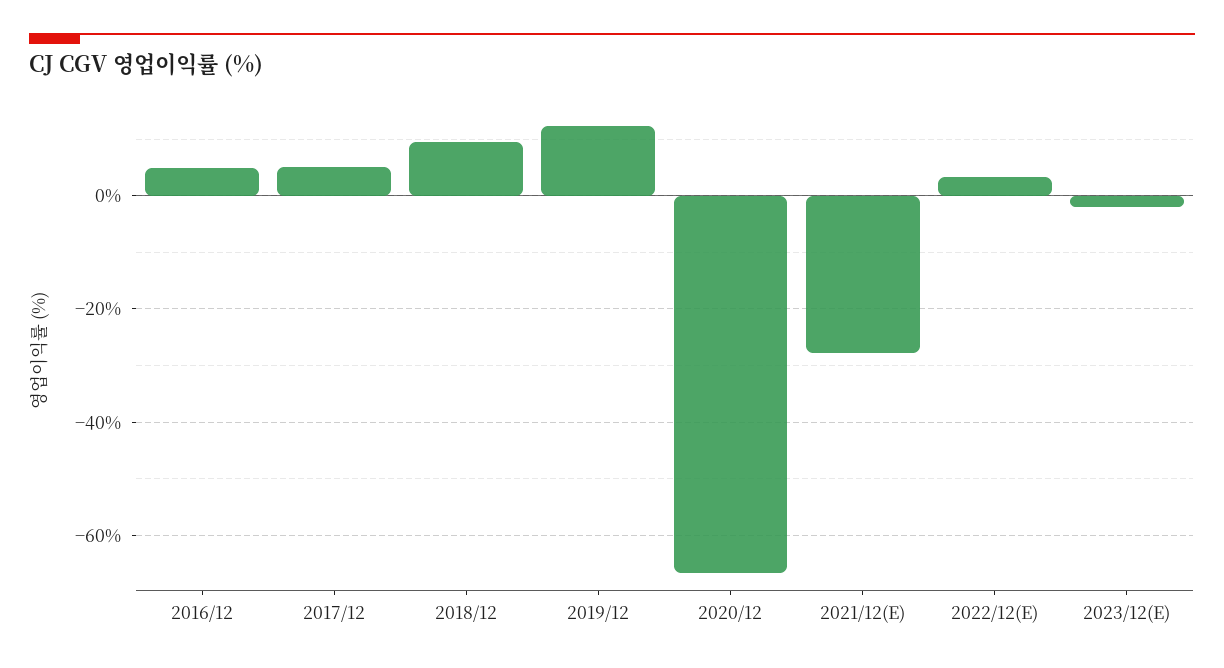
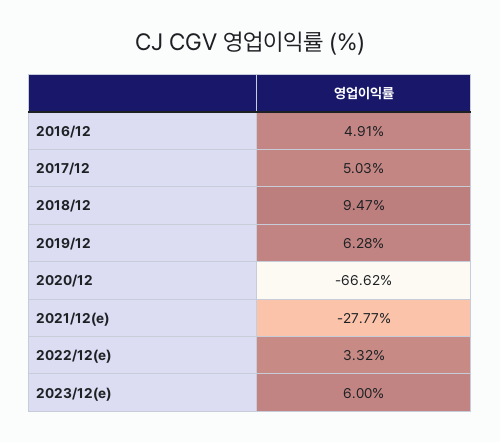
  {
    "2016/12": 4.91,
    "2017/12": 5.03,
    "2018/12": 9.47,
-   "2019/12": 12,
+   "2019/12": 6.28,
    "2020/12": -66.62,
    "2021/12(E)": -27.77,
    "2022/12(E)": 3.32,
-   "2023/12(E)": -2
+   "2023/12(E)": 6
  }

